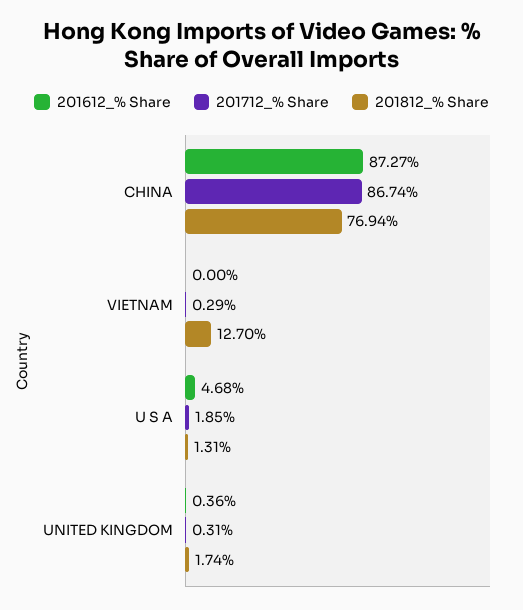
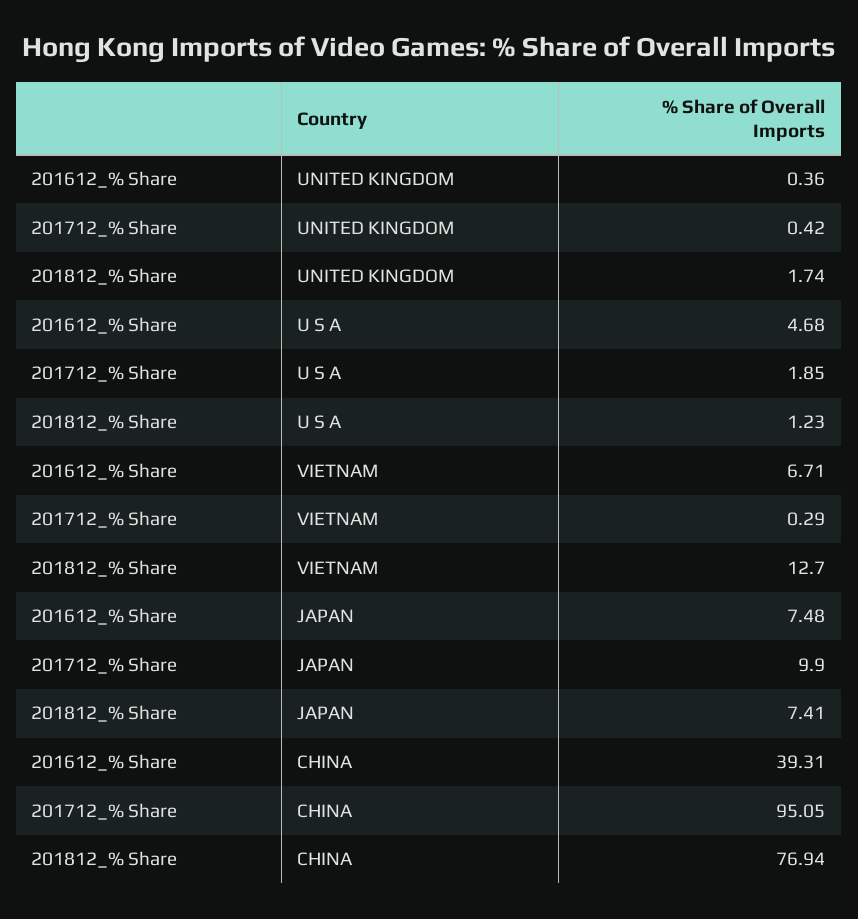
  {
    "201612_% Share": {
-     "CHINA": 87.27,
+     "CHINA": 39.31,
-     "VIETNAM": 0,
+     "VIETNAM": 6.71,
      "U S A": 4.68,
-     "UNITED KINGDOM": 0.36
+     "UNITED KINGDOM": 0.36,
+     "JAPAN": 7.48
    },
    "201712_% Share": {
-     "CHINA": 86.74,
+     "CHINA": 95.05,
      "VIETNAM": 0.29,
      "U S A": 1.85,
-     "UNITED KINGDOM": 0.31
+     "UNITED KINGDOM": 0.42,
+     "JAPAN": 9.9
    },
    "201812_% Share": {
      "CHINA": 76.94,
      "VIETNAM": 12.7,
-     "U S A": 1.31,
+     "U S A": 1.23,
-     "UNITED KINGDOM": 1.74
+     "UNITED KINGDOM": 1.74,
+     "JAPAN": 7.41
    }
  }

